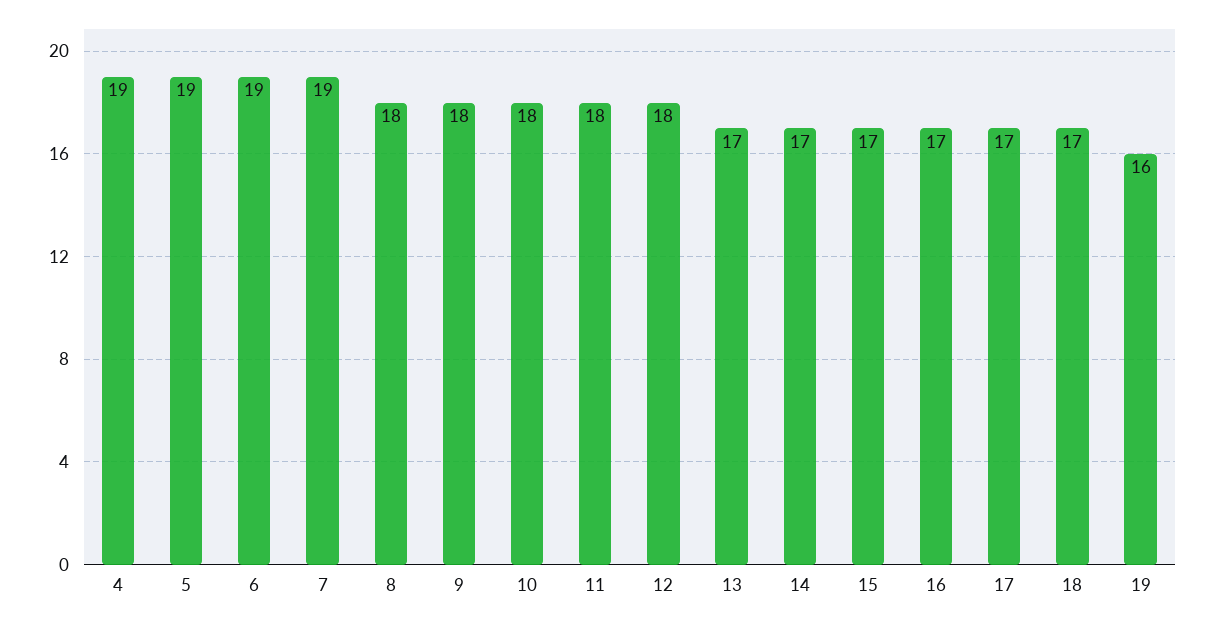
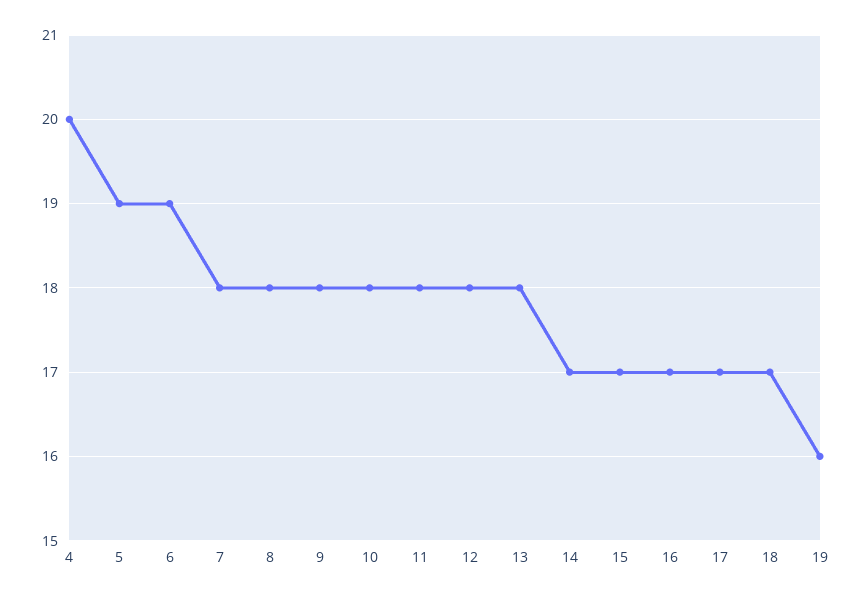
  {
-   "4": 19,
+   "4": 20,
    "5": 19,
    "6": 19,
-   "7": 19,
+   "7": 18,
    "8": 18,
    "9": 18,
    "10": 18,
    "11": 18,
    "12": 18,
-   "13": 17,
+   "13": 18,
    "14": 17,
    "15": 17,
    "16": 17,
    "17": 17,
    "18": 17,
    "19": 16
  }

